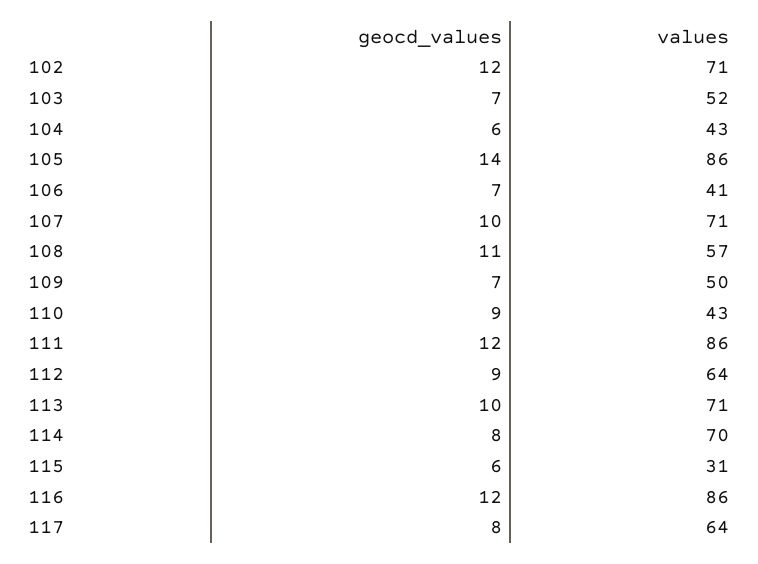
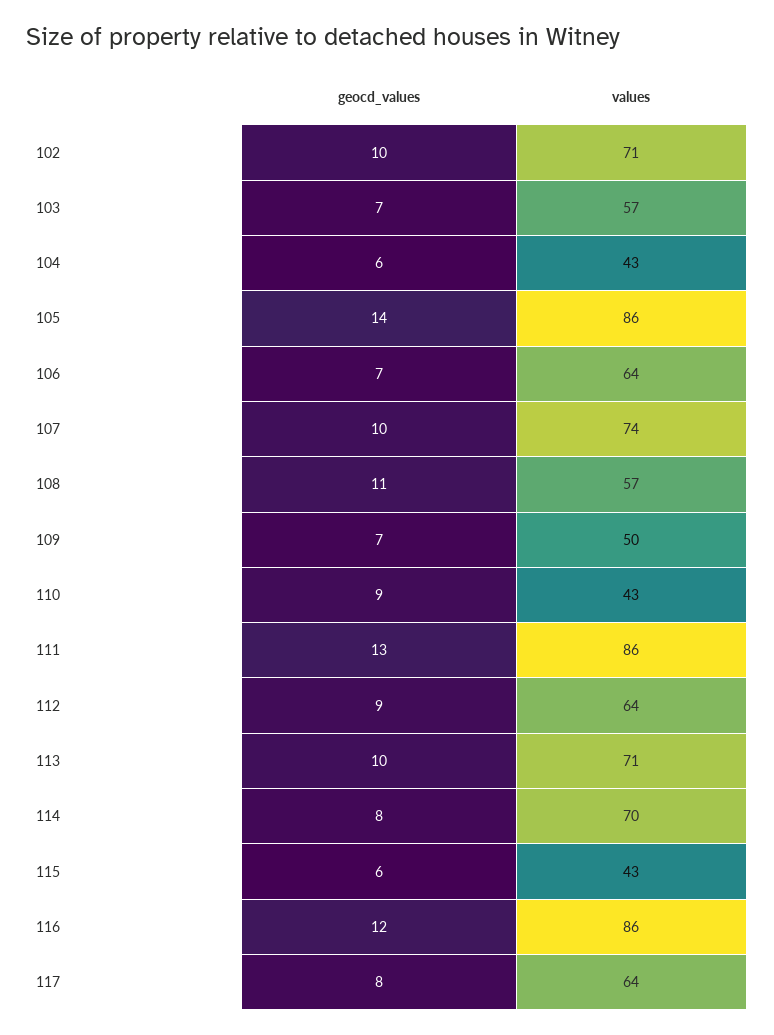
  {
    "geocd_values": {
-     "102": 12,
+     "102": 10,
      "103": 7,
      "104": 6,
      "105": 14,
      "106": 7,
      "107": 10,
      "108": 11,
      "109": 7,
      "110": 9,
-     "111": 12,
+     "111": 13,
      "112": 9,
      "113": 10,
      "114": 8,
      "115": 6,
      "116": 12,
      "117": 8
    },
    "values": {
      "102": 71,
-     "103": 52,
+     "103": 57,
      "104": 43,
      "105": 86,
-     "106": 41,
+     "106": 64,
-     "107": 71,
+     "107": 74,
      "108": 57,
      "109": 50,
      "110": 43,
      "111": 86,
      "112": 64,
      "113": 71,
      "114": 70,
-     "115": 31,
+     "115": 43,
      "116": 86,
      "117": 64
    }
  }

